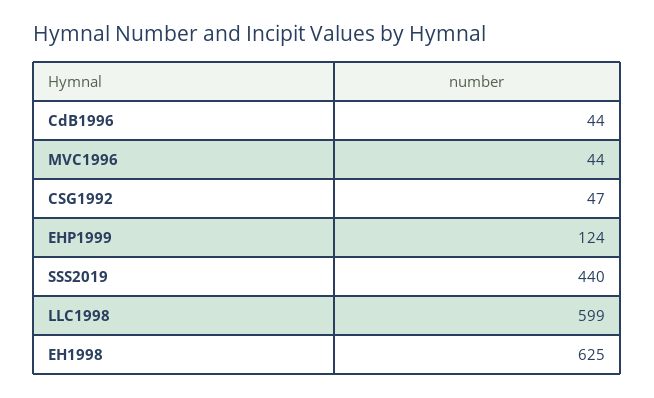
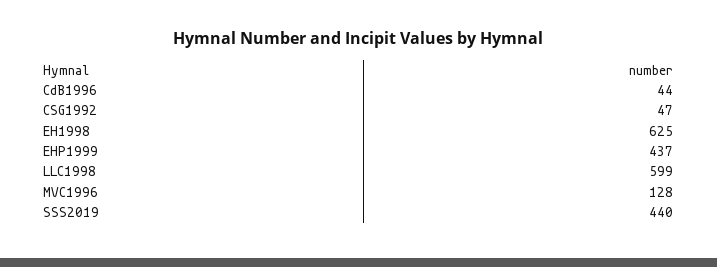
  {
    "CdB1996": 44,
-   "MVC1996": 44,
+   "MVC1996": 128,
    "CSG1992": 47,
-   "EHP1999": 124,
+   "EHP1999": 437,
    "SSS2019": 440,
    "LLC1998": 599,
    "EH1998": 625
  }

